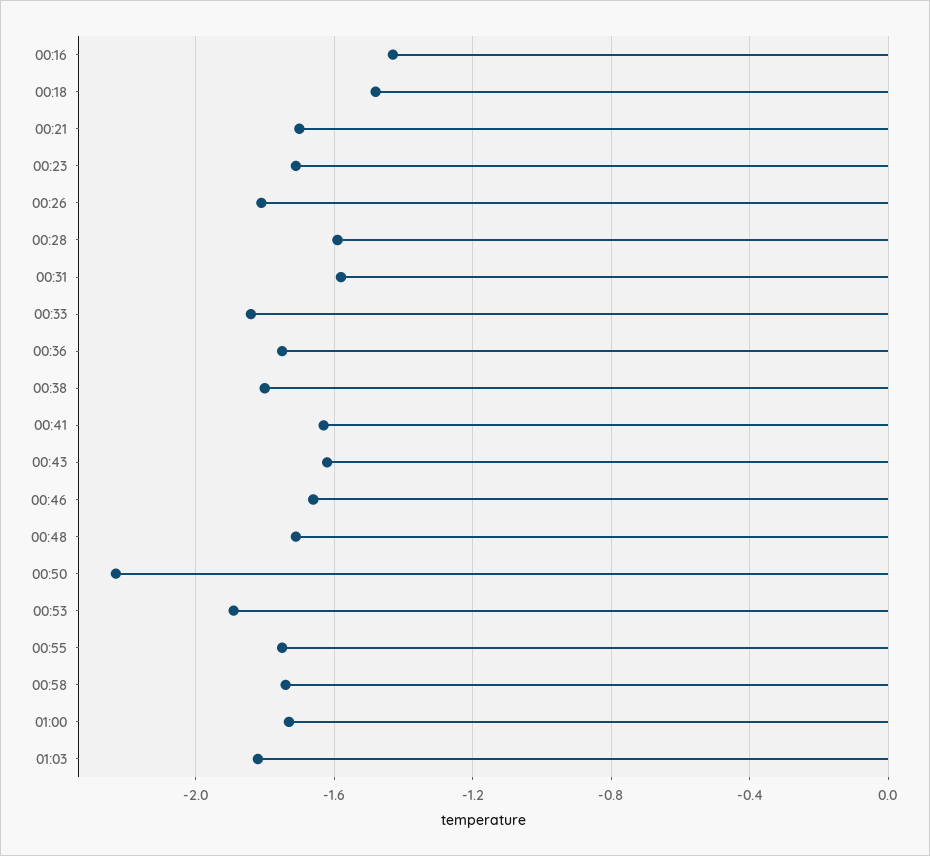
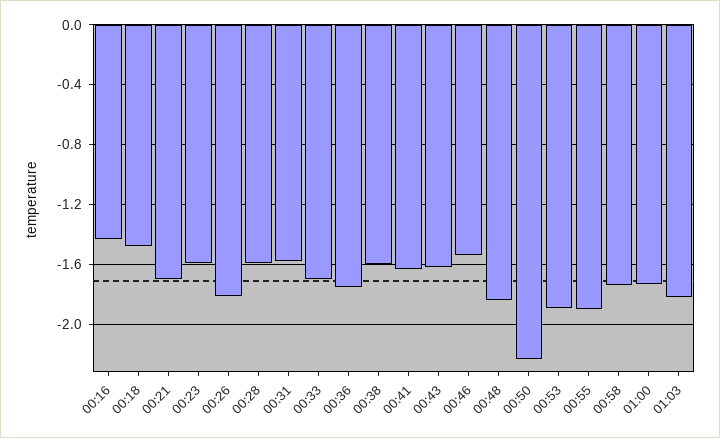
  {
    "00:16": -1.45,
    "00:18": -1.5,
    "00:21": -1.7,
-   "00:23": -1.7,
+   "00:23": -1.6,
    "00:26": -1.8,
    "00:28": -1.6,
    "00:31": -1.6,
-   "00:33": -1.85,
+   "00:33": -1.7,
    "00:36": -1.75,
-   "00:38": -1.8,
+   "00:38": -1.6,
    "00:41": -1.65,
    "00:43": -1.6,
-   "00:46": -1.65,
+   "00:46": -1.55,
-   "00:48": -1.7,
+   "00:48": -1.85,
    "00:50": -2.25,
    "00:53": -1.9,
-   "00:55": -1.75,
+   "00:55": -1.9,
    "00:58": -1.75,
    "01:00": -1.75,
    "01:03": -1.8
  }

